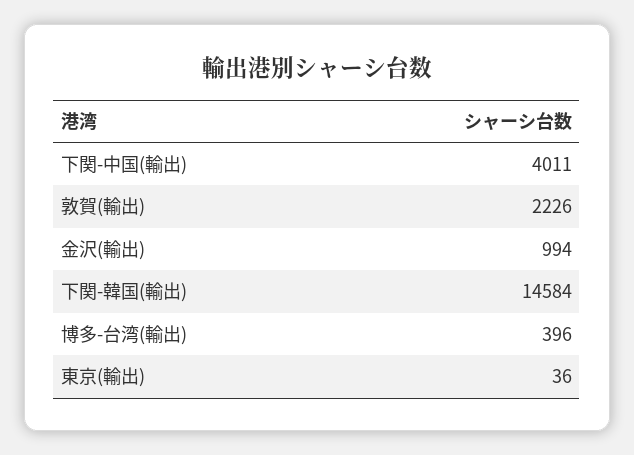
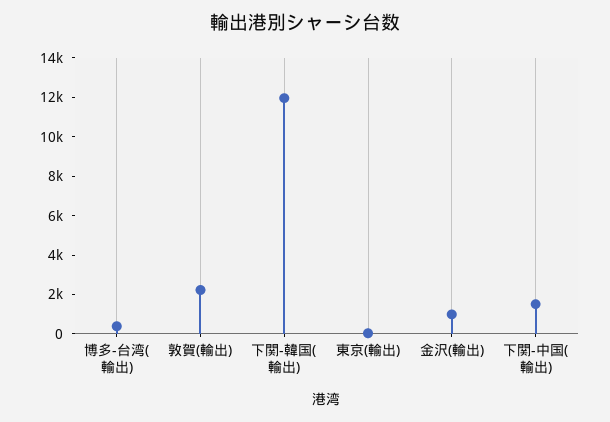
  {
-   "下関-中国(輸出)": 4011,
+   "下関-中国(輸出)": 1500,
    "敦賀(輸出)": 2226,
    "金沢(輸出)": 994,
-   "下関-韓国(輸出)": 14584,
+   "下関-韓国(輸出)": 12000,
    "博多-台湾(輸出)": 396,
    "東京(輸出)": 36
  }

